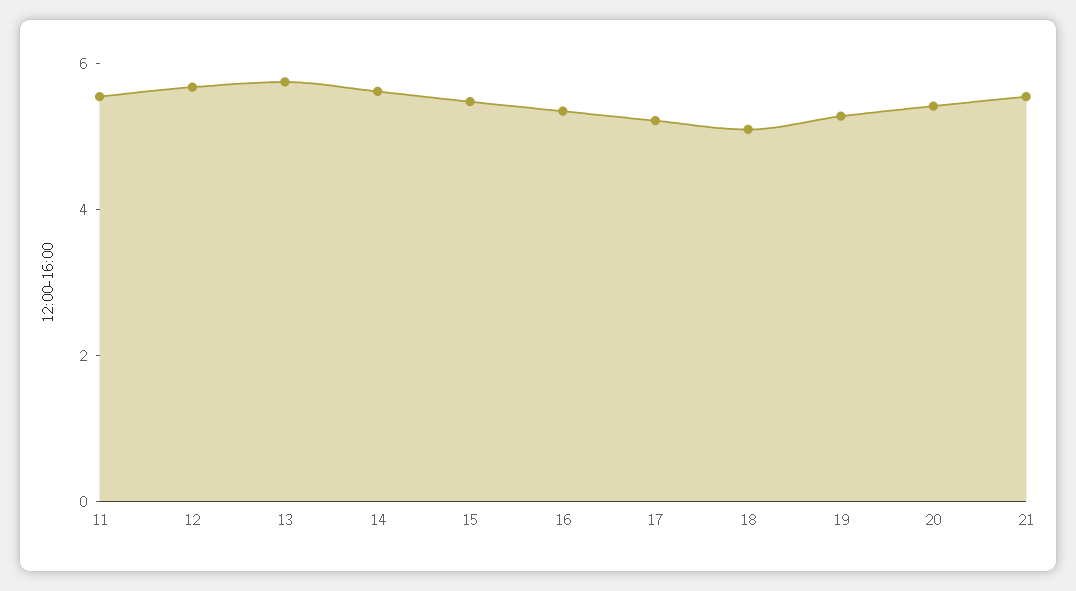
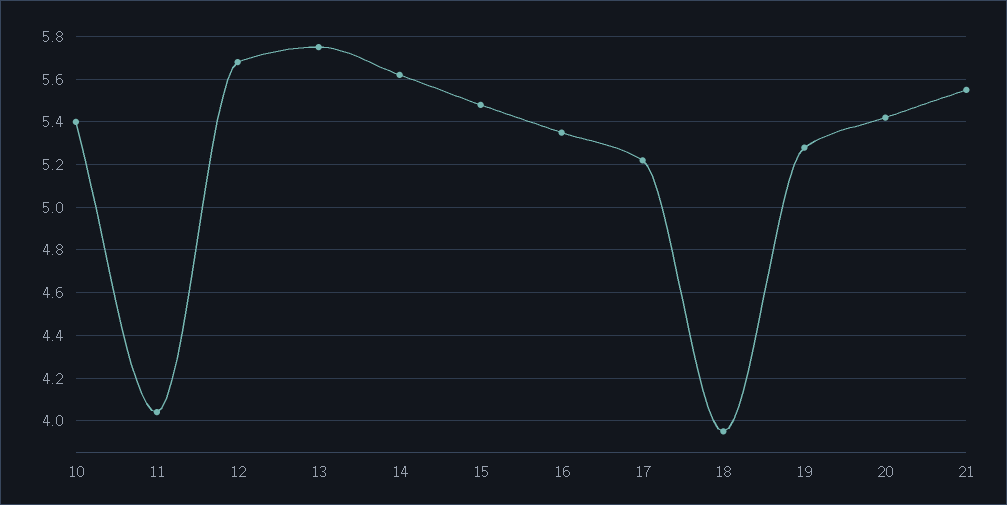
  {
-   "11": 5.5,
+   "11": 4.05,
    "12": 5.7,
    "13": 5.75,
    "14": 5.6,
    "15": 5.5,
    "16": 5.35,
    "17": 5.2,
-   "18": 5,
+   "18": 3.95,
    "19": 5.3,
    "20": 5.4,
-   "21": 5.55
+   "21": 5.55,
+   "10": 5.4
  }

